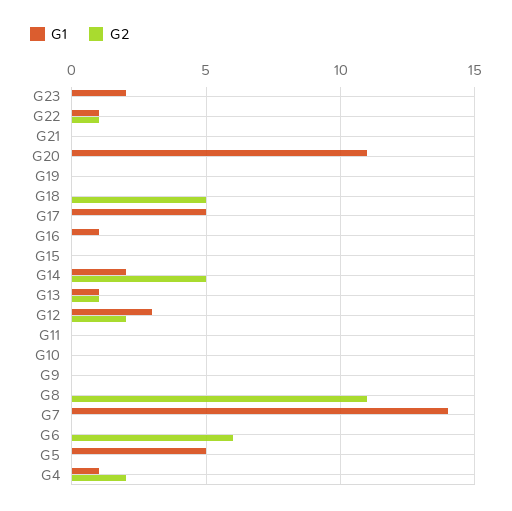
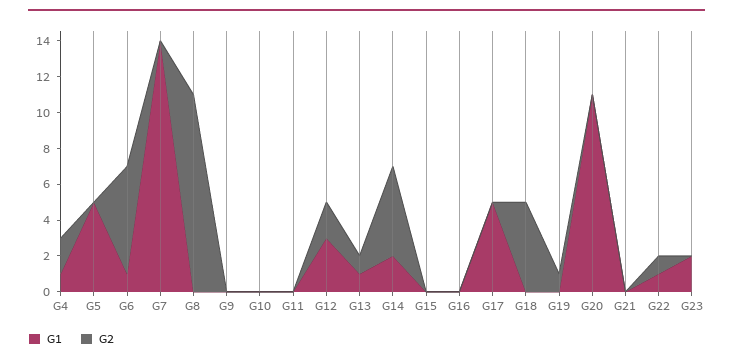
  {
    "G1": {
      "G23": 2,
      "G22": 1,
      "G21": 0,
      "G20": 11,
      "G19": 0,
      "G18": 0,
      "G17": 5,
-     "G16": 1,
+     "G16": 0,
      "G15": 0,
      "G14": 2,
      "G13": 1,
      "G12": 3,
      "G11": 0,
      "G10": 0,
      "G9": 0,
      "G8": 0,
      "G7": 14,
-     "G6": 0,
+     "G6": 1,
      "G5": 5,
      "G4": 1
    },
    "G2": {
      "G23": 0,
      "G22": 1,
      "G21": 0,
      "G20": 0,
-     "G19": 0,
+     "G19": 1,
      "G18": 5,
      "G17": 0,
      "G16": 0,
      "G15": 0,
      "G14": 5,
      "G13": 1,
      "G12": 2,
      "G11": 0,
      "G10": 0,
      "G9": 0,
      "G8": 11,
      "G7": 0,
      "G6": 6,
      "G5": 0,
      "G4": 2
    }
  }

